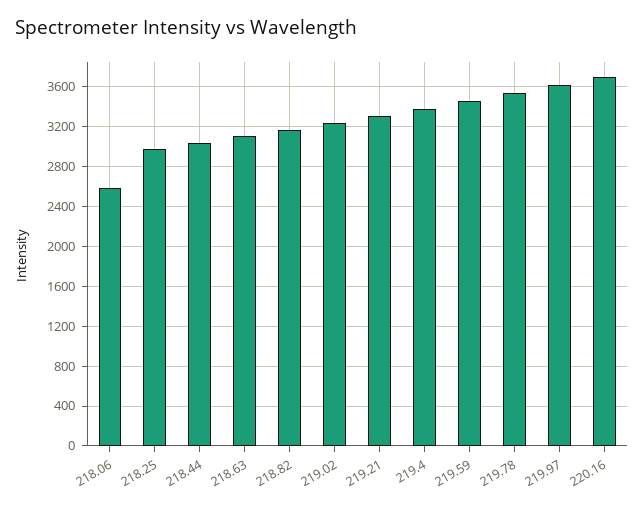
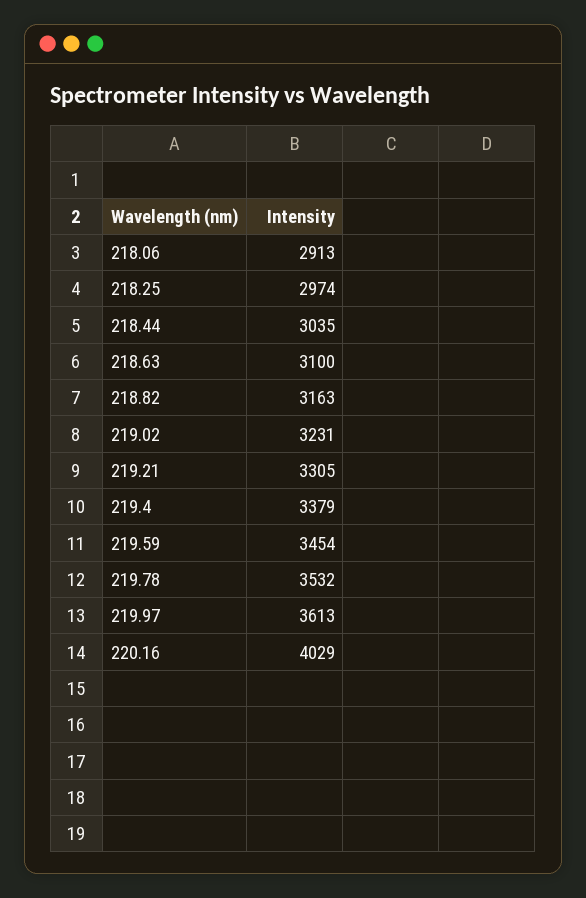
  {
-   "218.06": 2600,
+   "218.06": 2913,
    "218.25": 2974,
    "218.44": 3035,
    "218.63": 3100,
    "218.82": 3163,
    "219.02": 3231,
    "219.21": 3305,
    "219.4": 3379,
    "219.59": 3454,
    "219.78": 3532,
    "219.97": 3613,
-   "220.16": 3700
+   "220.16": 4029
  }

